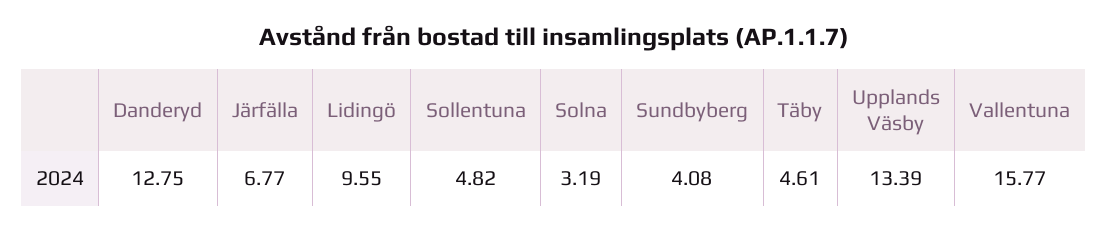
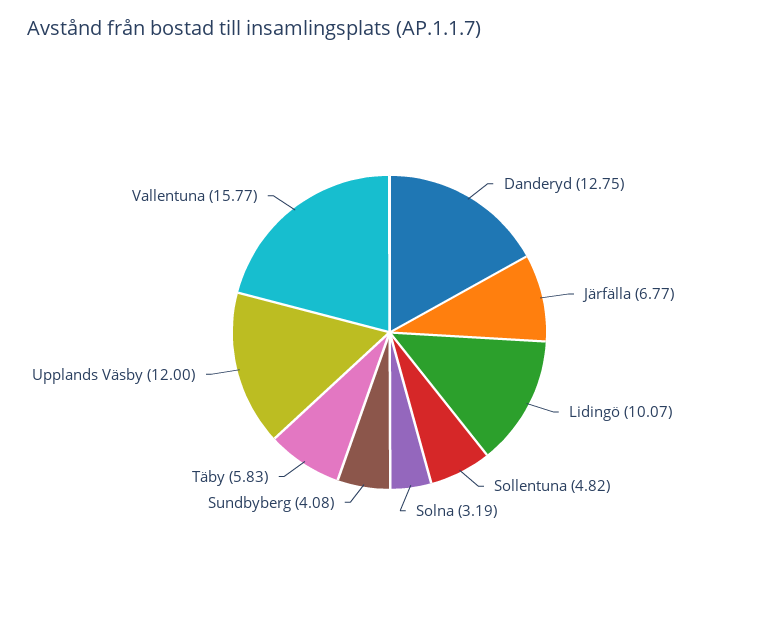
  {
    "Danderyd": 12.75,
    "Järfälla": 6.77,
-   "Lidingö": 9.55,
+   "Lidingö": 10.07,
    "Sollentuna": 4.82,
    "Solna": 3.19,
    "Sundbyberg": 4.08,
-   "Täby": 4.61,
+   "Täby": 5.83,
-   "Upplands Väsby": 13.39,
+   "Upplands Väsby": 12,
    "Vallentuna": 15.77
  }

